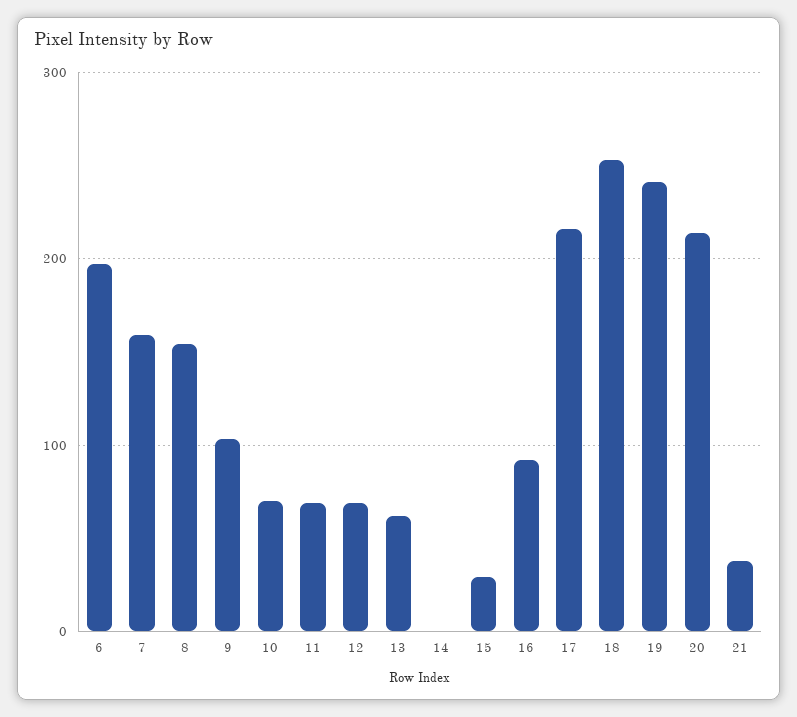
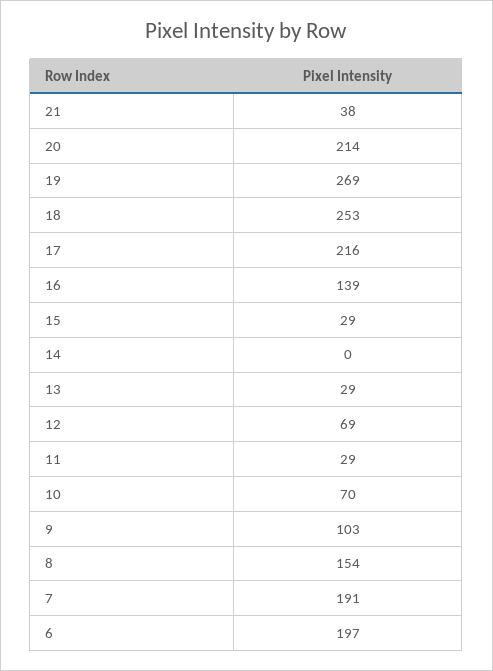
  {
    "6": 197,
-   "7": 160,
+   "7": 191,
    "8": 154,
    "9": 103,
    "10": 70,
-   "11": 70,
+   "11": 29,
    "12": 69,
-   "13": 60,
+   "13": 29,
    "14": 0,
    "15": 29,
-   "16": 90,
+   "16": 139,
    "17": 216,
    "18": 253,
-   "19": 240,
+   "19": 269,
    "20": 214,
    "21": 38
  }

